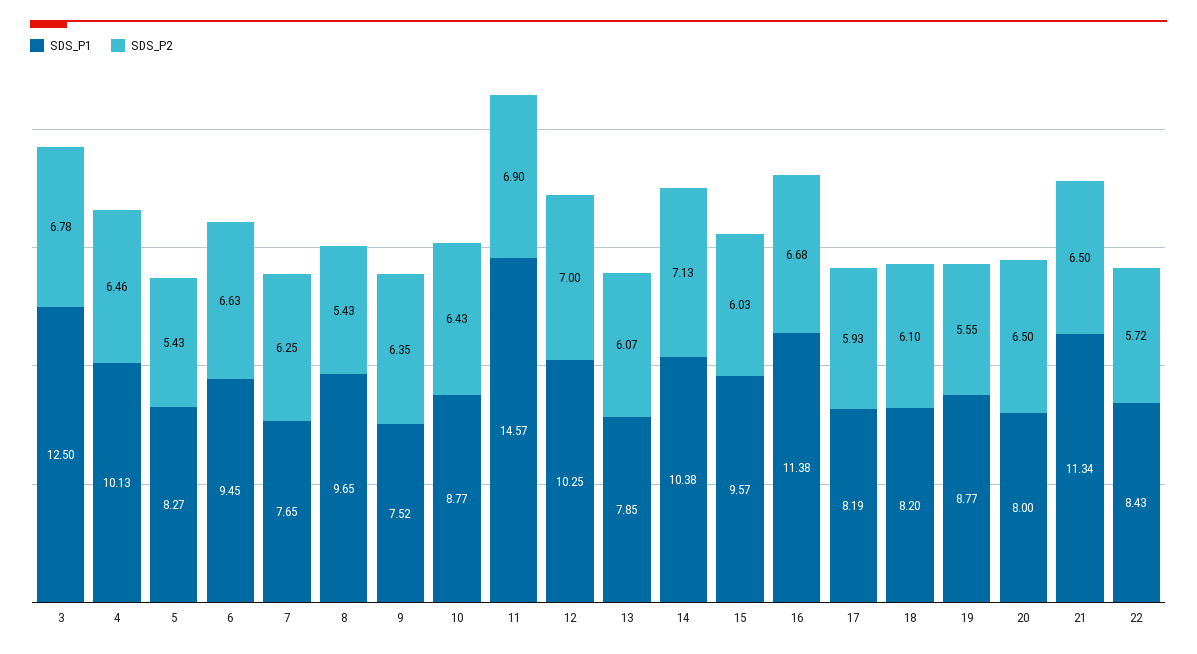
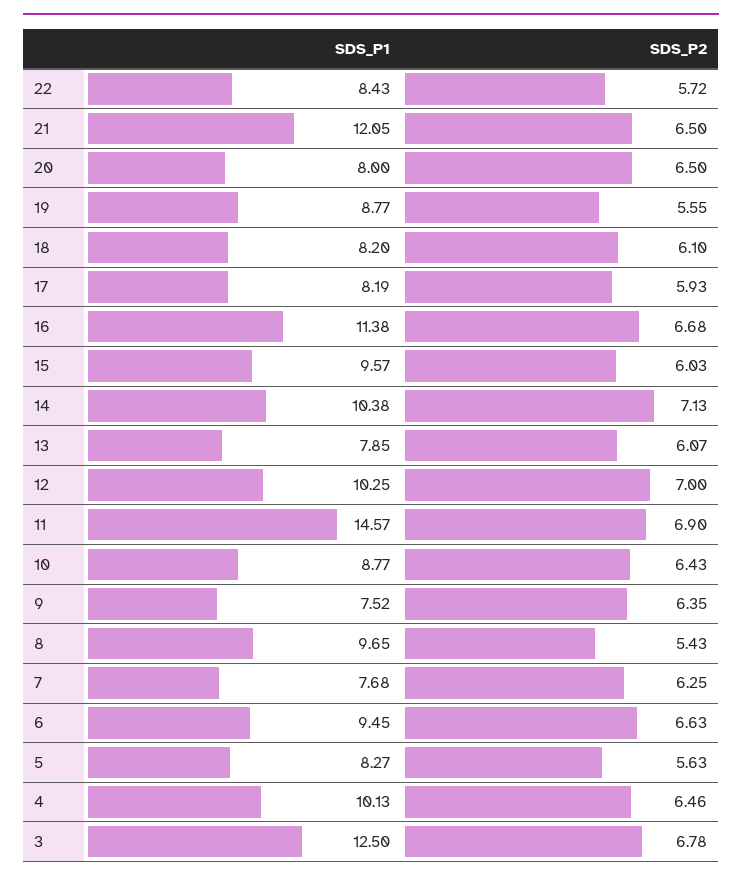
  {
    "SDS_P1": {
      "3": 12.5,
      "4": 10.13,
      "5": 8.27,
      "6": 9.45,
-     "7": 7.65,
+     "7": 7.68,
      "8": 9.65,
      "9": 7.52,
      "10": 8.77,
      "11": 14.57,
      "12": 10.25,
      "13": 7.85,
      "14": 10.38,
      "15": 9.57,
      "16": 11.38,
      "17": 8.19,
      "18": 8.2,
      "19": 8.77,
      "20": 8,
-     "21": 11.34,
+     "21": 12.05,
      "22": 8.43
    },
    "SDS_P2": {
      "3": 6.78,
      "4": 6.46,
-     "5": 5.43,
+     "5": 5.63,
      "6": 6.63,
      "7": 6.25,
      "8": 5.43,
      "9": 6.35,
      "10": 6.43,
      "11": 6.9,
      "12": 7,
      "13": 6.07,
      "14": 7.13,
      "15": 6.03,
      "16": 6.68,
      "17": 5.93,
      "18": 6.1,
      "19": 5.55,
      "20": 6.5,
      "21": 6.5,
      "22": 5.72
    }
  }

